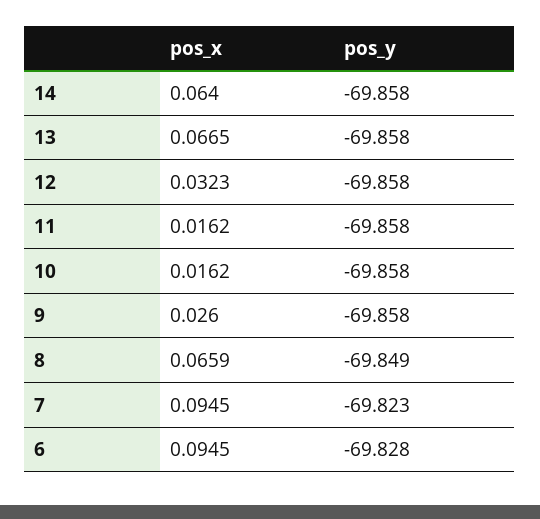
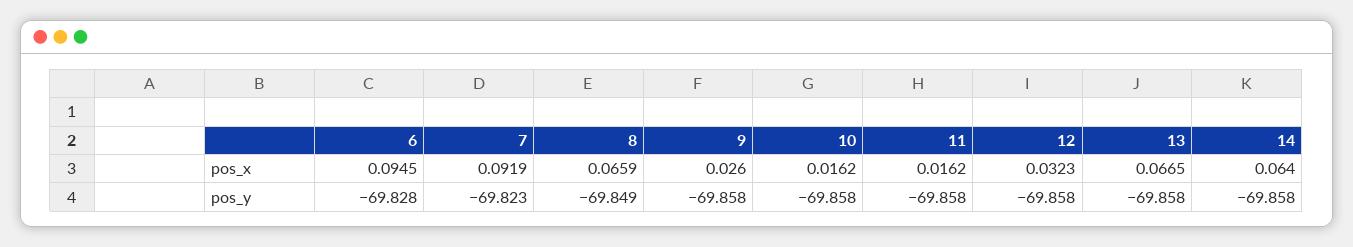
  {
    "pos_x": {
      "14": 0.064,
      "13": 0.0665,
      "12": 0.0323,
      "11": 0.0162,
      "10": 0.0162,
      "9": 0.026,
      "8": 0.0659,
-     "7": 0.0945,
+     "7": 0.0919,
      "6": 0.0945
    },
    "pos_y": {
      "14": -69.858,
      "13": -69.858,
      "12": -69.858,
      "11": -69.858,
      "10": -69.858,
      "9": -69.858,
      "8": -69.849,
      "7": -69.823,
      "6": -69.828
    }
  }

